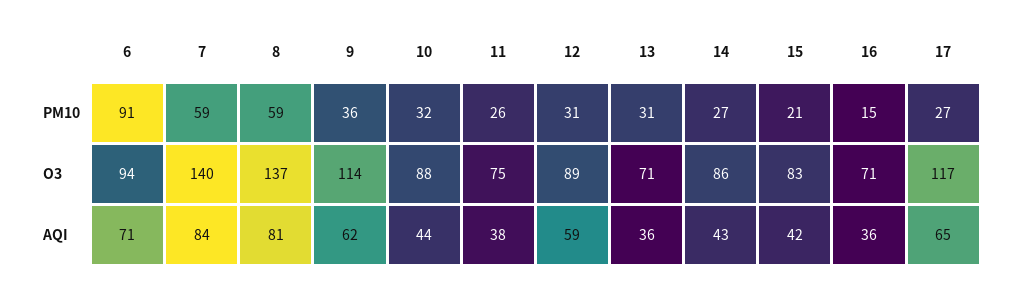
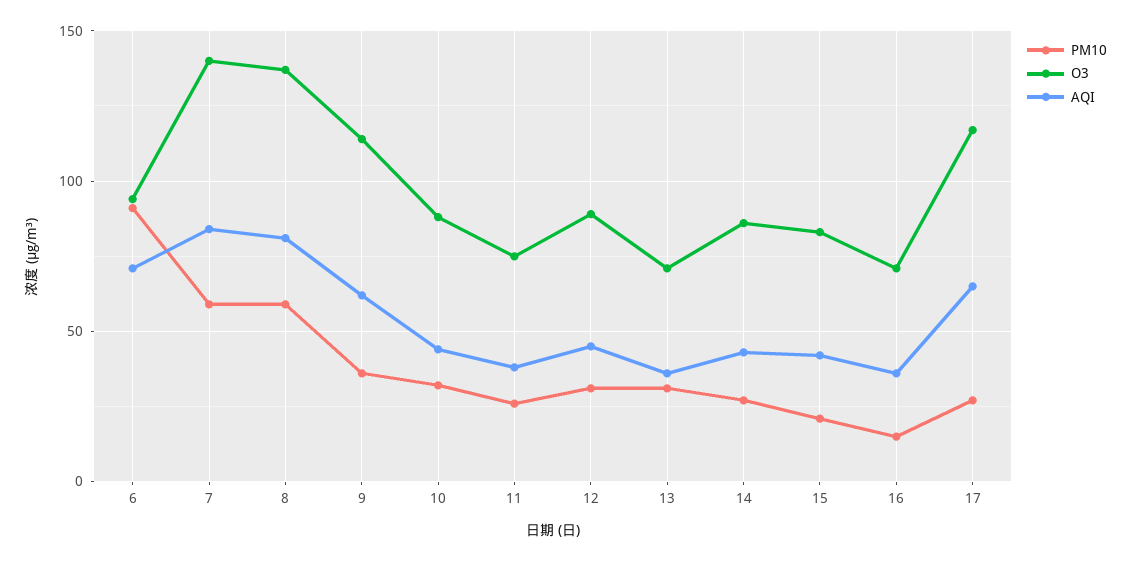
  {
    "PM10": {
      "6": 91,
      "7": 59,
      "8": 59,
      "9": 36,
      "10": 32,
      "11": 26,
      "12": 31,
      "13": 31,
      "14": 27,
      "15": 21,
      "16": 15,
      "17": 27
    },
    "O3": {
      "6": 94,
      "7": 140,
      "8": 137,
      "9": 114,
      "10": 88,
      "11": 75,
      "12": 89,
      "13": 71,
      "14": 86,
      "15": 83,
      "16": 71,
      "17": 117
    },
    "AQI": {
      "6": 71,
      "7": 84,
      "8": 81,
      "9": 62,
      "10": 44,
      "11": 38,
-     "12": 59,
+     "12": 45,
      "13": 36,
      "14": 43,
      "15": 42,
      "16": 36,
      "17": 65
    }
  }

